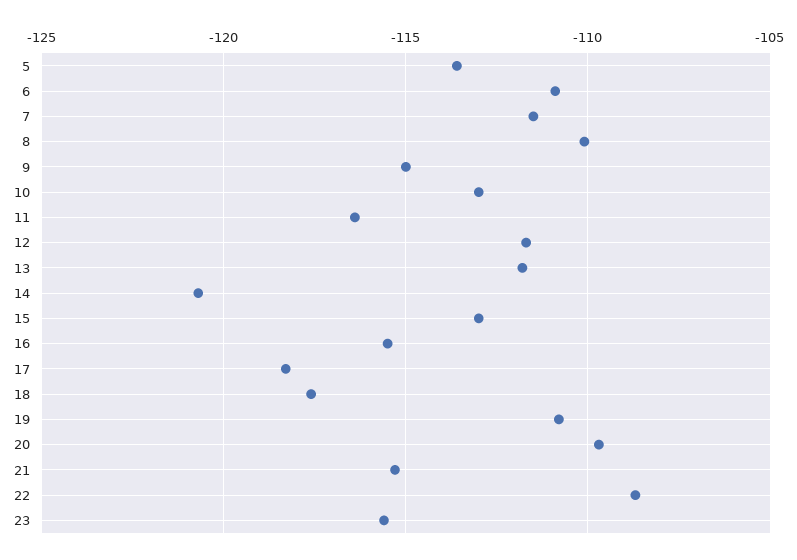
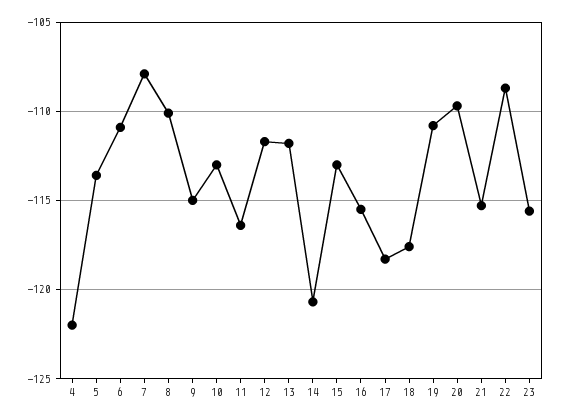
  {
    "5": -113.5,
    "6": -111,
-   "7": -111.5,
+   "7": -108,
    "8": -110,
    "9": -115,
    "10": -113,
    "11": -116.5,
    "12": -111.5,
    "13": -112,
    "14": -120.5,
    "15": -113,
    "16": -115.5,
    "17": -118.5,
    "18": -117.5,
    "19": -111,
    "20": -109.5,
    "21": -115.5,
    "22": -108.5,
-   "23": -115.5
+   "23": -115.5,
+   "4": -122
  }

